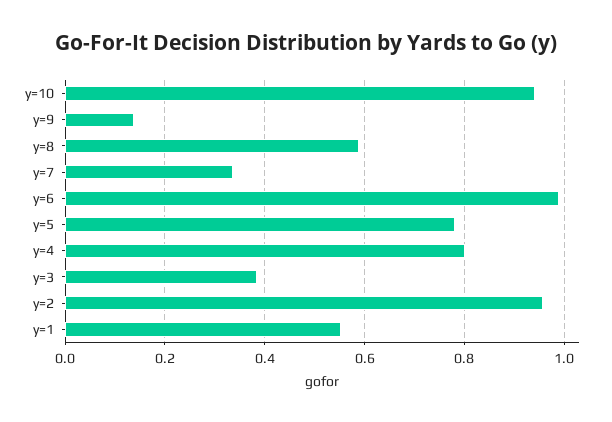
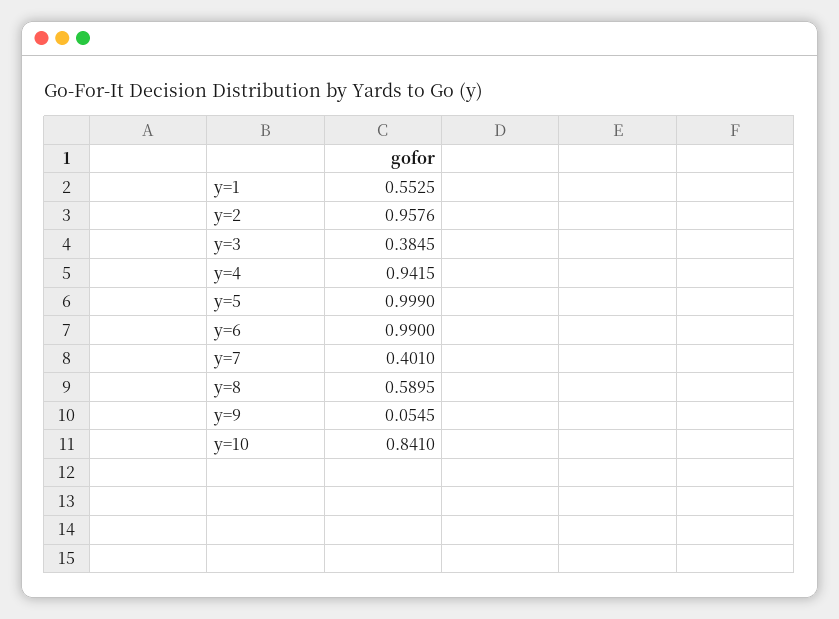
  {
-   "y=10": 0.94,
+   "y=10": 0.841,
-   "y=9": 0.14,
+   "y=9": 0.0545,
    "y=8": 0.5895,
-   "y=7": 0.34,
+   "y=7": 0.401,
    "y=6": 0.99,
-   "y=5": 0.78,
+   "y=5": 0.999,
-   "y=4": 0.8,
+   "y=4": 0.9415,
    "y=3": 0.3845,
    "y=2": 0.9576,
    "y=1": 0.5525
  }

